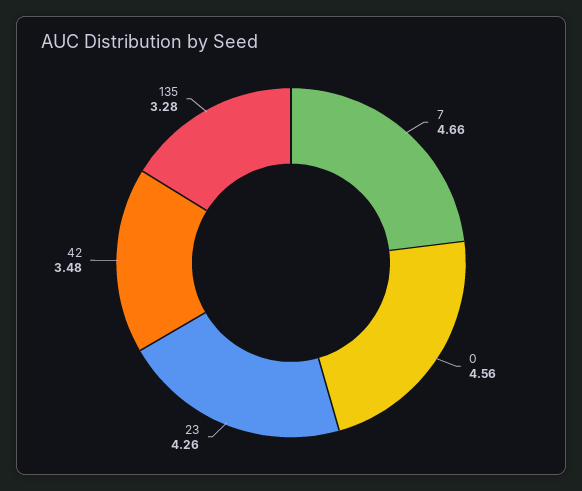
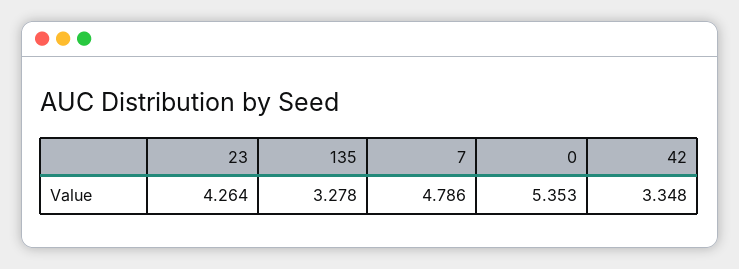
  {
-   "7": 4.66,
+   "7": 4.786,
-   "0": 4.56,
+   "0": 5.353,
    "23": 4.264,
-   "42": 3.48,
+   "42": 3.348,
    "135": 3.278
  }

